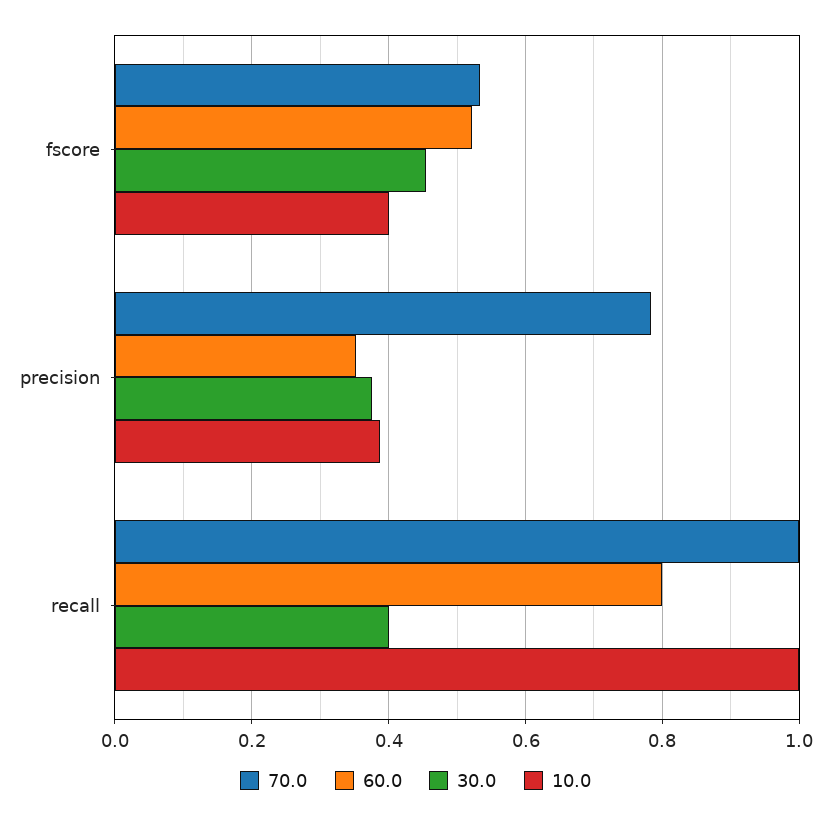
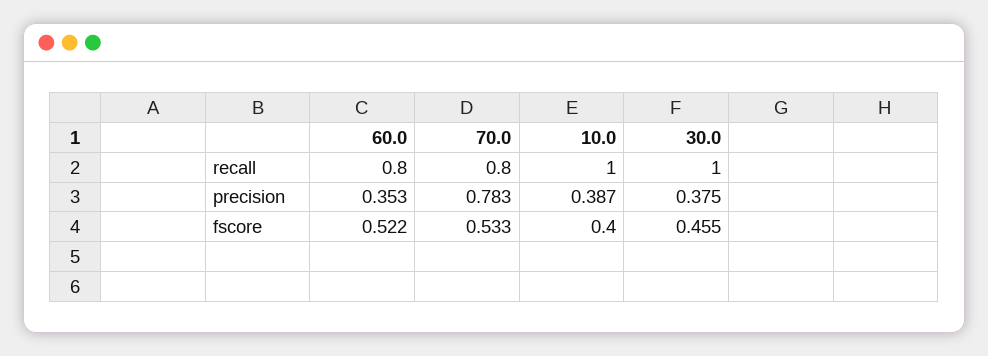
  {
    "70.0": {
      "fscore": 0.533,
      "precision": 0.783,
-     "recall": 1
+     "recall": 0.8
    },
    "60.0": {
      "fscore": 0.522,
      "precision": 0.353,
      "recall": 0.8
    },
    "30.0": {
      "fscore": 0.455,
      "precision": 0.375,
-     "recall": 0.4
+     "recall": 1
    },
    "10.0": {
      "fscore": 0.4,
      "precision": 0.387,
      "recall": 1
    }
  }

